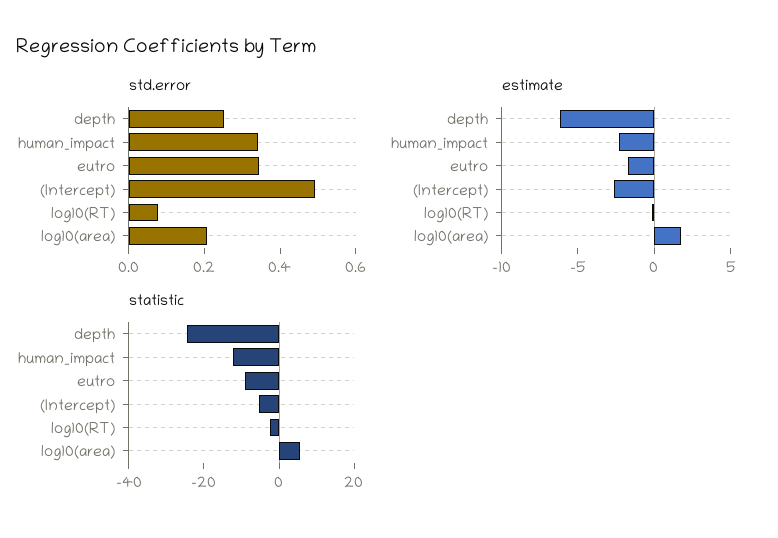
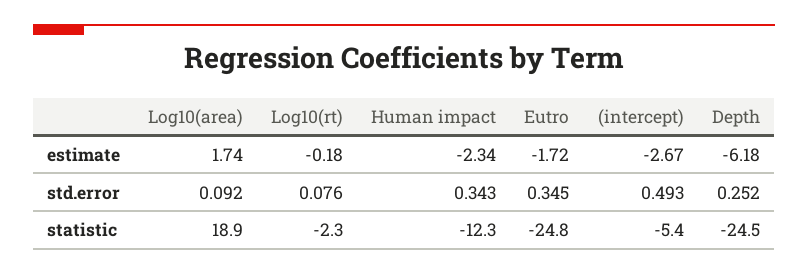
  {
    "std.error": {
      "depth": 0.252,
      "human_impact": 0.343,
      "eutro": 0.345,
      "(Intercept)": 0.493,
      "log10(RT)": 0.076,
-     "log10(area)": 0.2
+     "log10(area)": 0.092
    },
    "estimate": {
      "depth": -6.18,
      "human_impact": -2.34,
      "eutro": -1.72,
      "(Intercept)": -2.67,
      "log10(RT)": -0.18,
      "log10(area)": 1.74
    },
    "statistic": {
      "depth": -24.5,
      "human_impact": -12.3,
-     "eutro": -10,
+     "eutro": -24.8,
      "(Intercept)": -5.4,
      "log10(RT)": -2.3,
-     "log10(area)": 5
+     "log10(area)": 18.9
    }
  }

